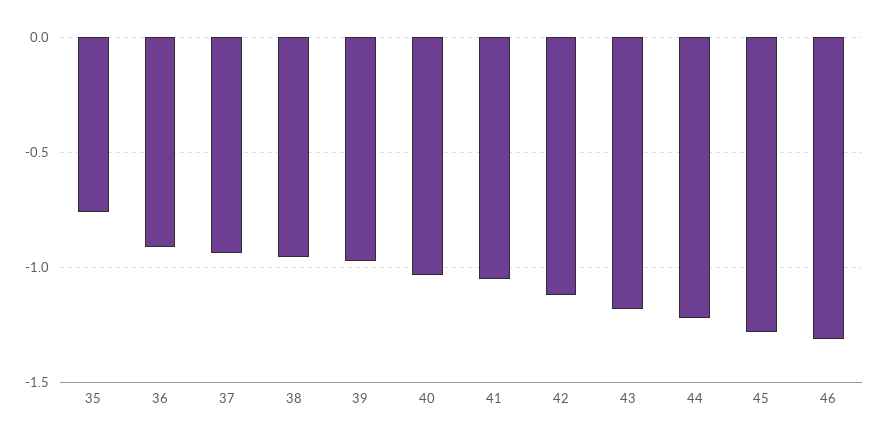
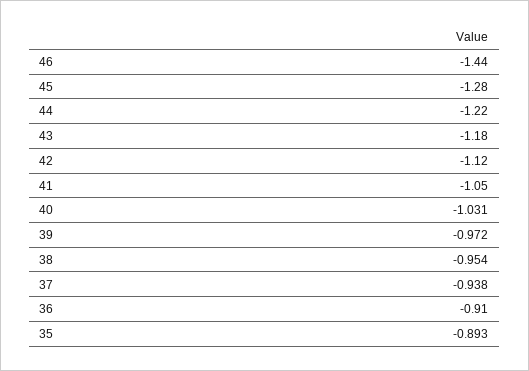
  {
-   "35": -0.75,
+   "35": -0.893,
    "36": -0.91,
    "37": -0.938,
    "38": -0.954,
    "39": -0.972,
    "40": -1.031,
    "41": -1.05,
    "42": -1.12,
    "43": -1.18,
    "44": -1.22,
    "45": -1.28,
-   "46": -1.3
+   "46": -1.44
  }

